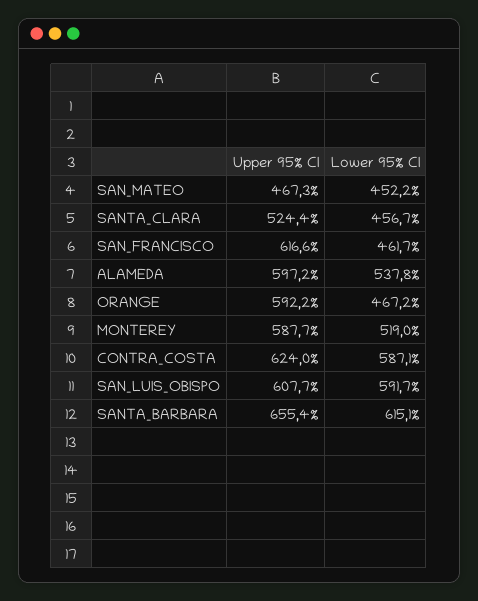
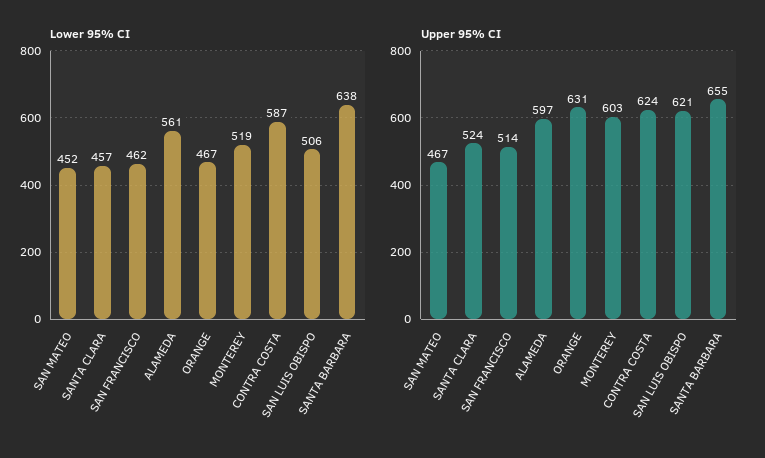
  {
    "Upper 95% CI": {
      "SAN_MATEO": 467.3,
      "SANTA_CLARA": 524.4,
-     "SAN_FRANCISCO": 616.6,
+     "SAN_FRANCISCO": 514,
      "ALAMEDA": 597.2,
-     "ORANGE": 592.2,
+     "ORANGE": 631,
-     "MONTEREY": 587.7,
+     "MONTEREY": 603,
      "CONTRA_COSTA": 624,
-     "SAN_LUIS_OBISPO": 607.7,
+     "SAN_LUIS_OBISPO": 621,
      "SANTA_BARBARA": 655.4
    },
    "Lower 95% CI": {
      "SAN_MATEO": 452.2,
      "SANTA_CLARA": 456.7,
      "SAN_FRANCISCO": 461.7,
-     "ALAMEDA": 537.8,
+     "ALAMEDA": 561,
      "ORANGE": 467.2,
      "MONTEREY": 519,
      "CONTRA_COSTA": 587.1,
-     "SAN_LUIS_OBISPO": 591.7,
+     "SAN_LUIS_OBISPO": 506,
-     "SANTA_BARBARA": 615.1
+     "SANTA_BARBARA": 638
    }
  }

